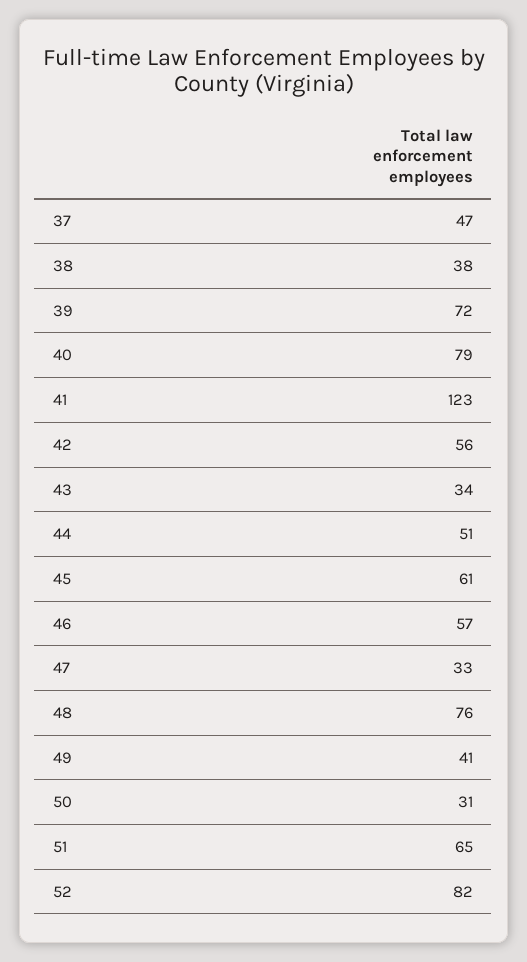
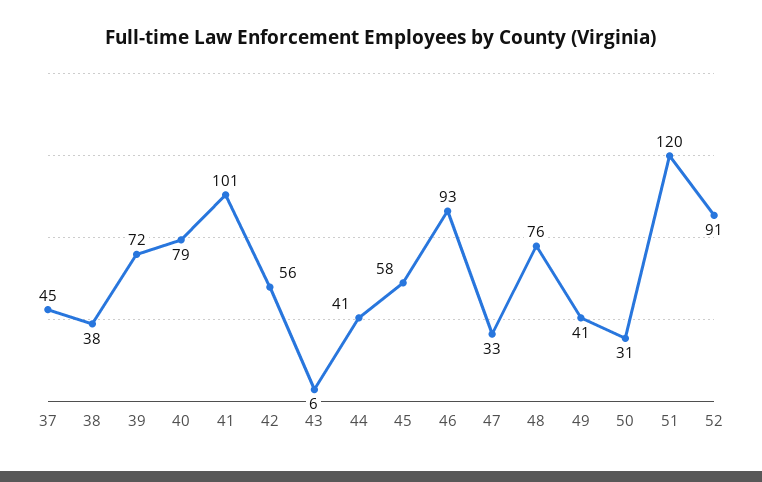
  {
-   "37": 47,
+   "37": 45,
    "38": 38,
    "39": 72,
    "40": 79,
-   "41": 123,
+   "41": 101,
    "42": 56,
-   "43": 34,
+   "43": 6,
-   "44": 51,
+   "44": 41,
-   "45": 61,
+   "45": 58,
-   "46": 57,
+   "46": 93,
    "47": 33,
    "48": 76,
    "49": 41,
    "50": 31,
-   "51": 65,
+   "51": 120,
-   "52": 82
+   "52": 91
  }

